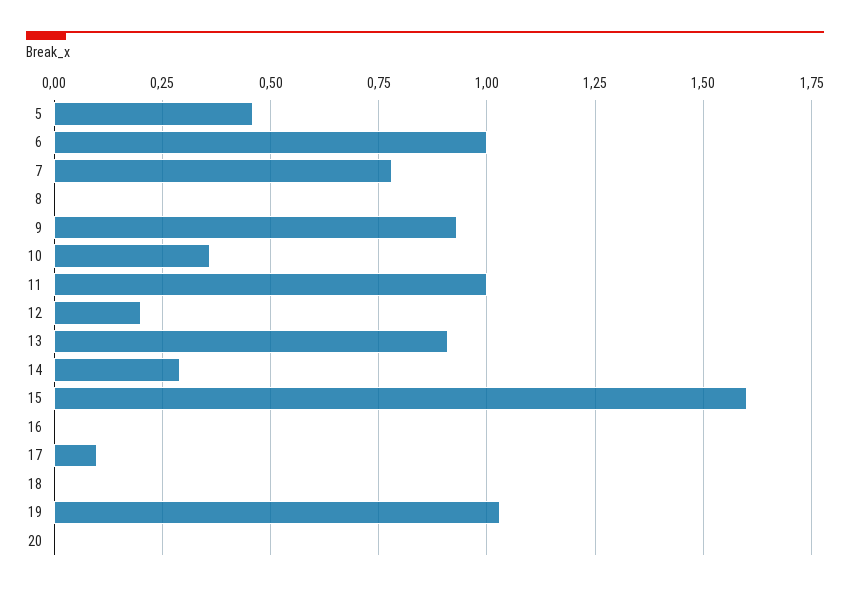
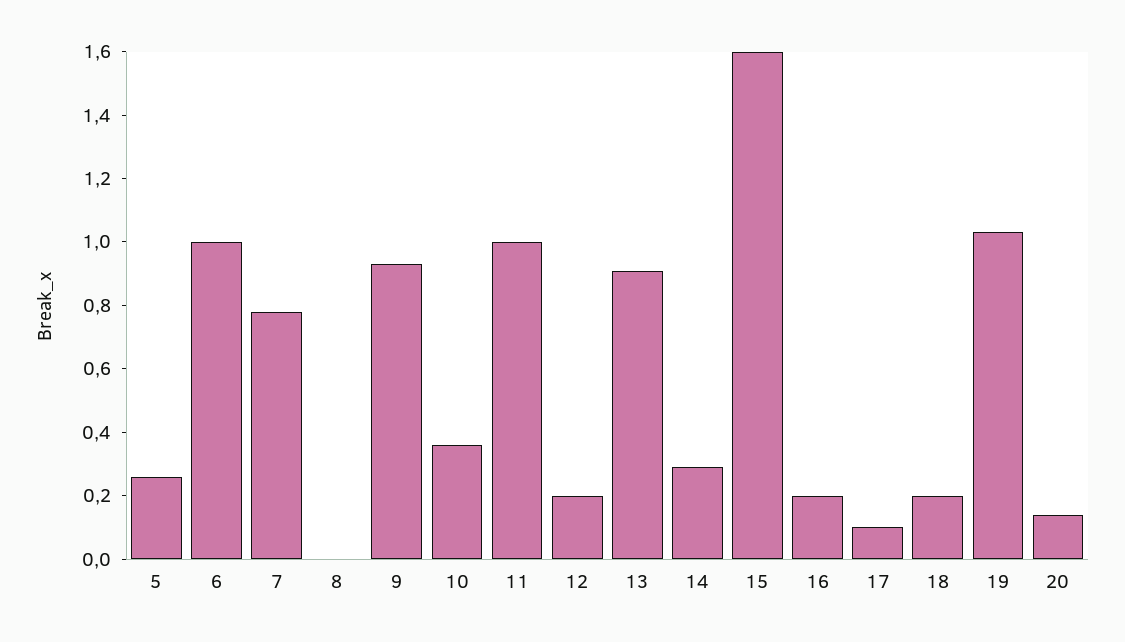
  {
-   "5": 0.45,
+   "5": 0.25,
    "6": 1,
    "7": 0.8,
    "8": 0,
    "9": 0.95,
    "10": 0.35,
    "11": 1,
    "12": 0.2,
    "13": 0.9,
    "14": 0.3,
    "15": 1.6,
-   "16": 0,
+   "16": 0.2,
    "17": 0.1,
-   "18": 0,
+   "18": 0.2,
    "19": 1.05,
-   "20": 0
+   "20": 0.15
  }

